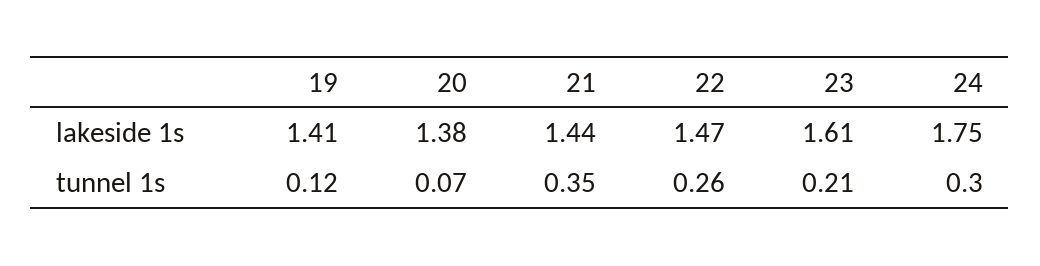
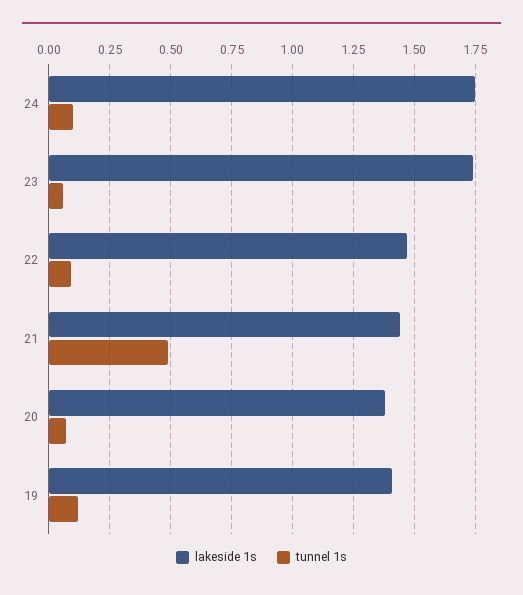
  {
    "lakeside 1s": {
      "19": 1.41,
      "20": 1.38,
      "21": 1.44,
      "22": 1.47,
-     "23": 1.61,
+     "23": 1.75,
      "24": 1.75
    },
    "tunnel 1s": {
      "19": 0.12,
      "20": 0.07,
-     "21": 0.35,
+     "21": 0.5,
-     "22": 0.26,
+     "22": 0.1,
-     "23": 0.21,
+     "23": 0.05,
-     "24": 0.3
+     "24": 0.1
    }
  }

